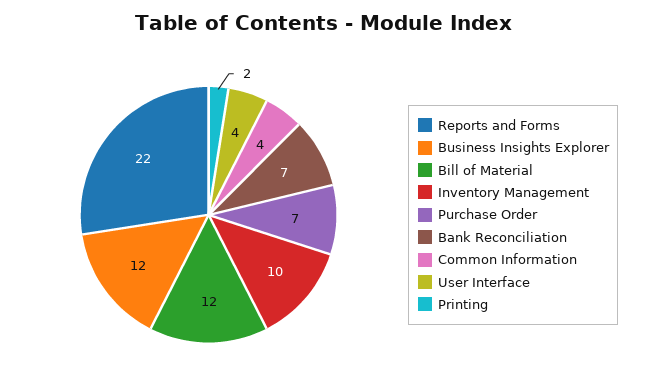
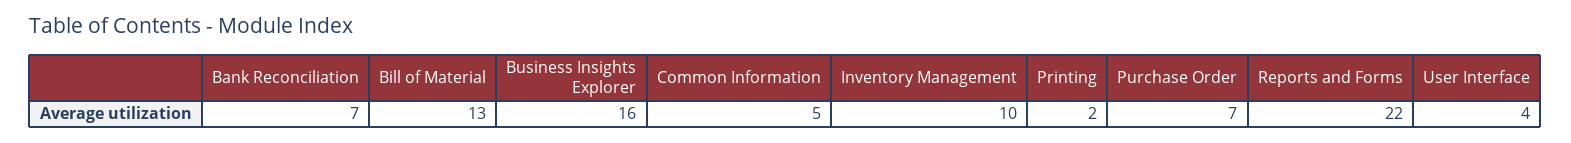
  {
    "Reports and Forms": 22,
-   "Business Insights Explorer": 12,
+   "Business Insights Explorer": 16,
-   "Bill of Material": 12,
+   "Bill of Material": 13,
    "Inventory Management": 10,
    "Purchase Order": 7,
    "Bank Reconciliation": 7,
-   "Common Information": 4,
+   "Common Information": 5,
    "User Interface": 4,
    "Printing": 2
  }

